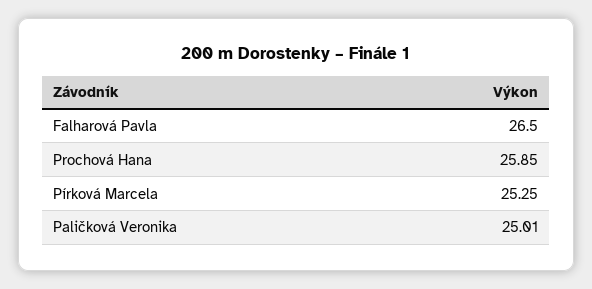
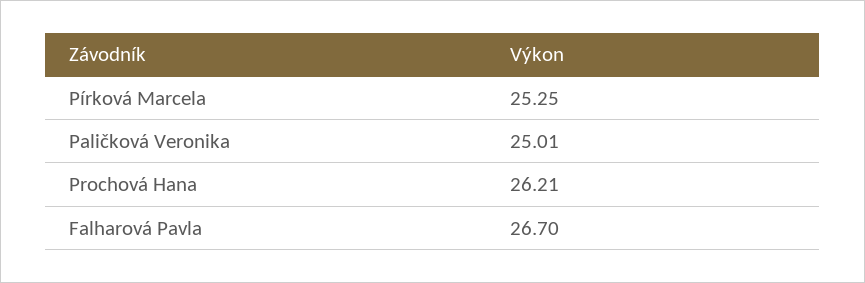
  {
-   "Falharová Pavla": 26.5,
+   "Falharová Pavla": 26.7,
-   "Prochová Hana": 25.85,
+   "Prochová Hana": 26.21,
    "Pírková Marcela": 25.25,
    "Paličková Veronika": 25.01
  }

